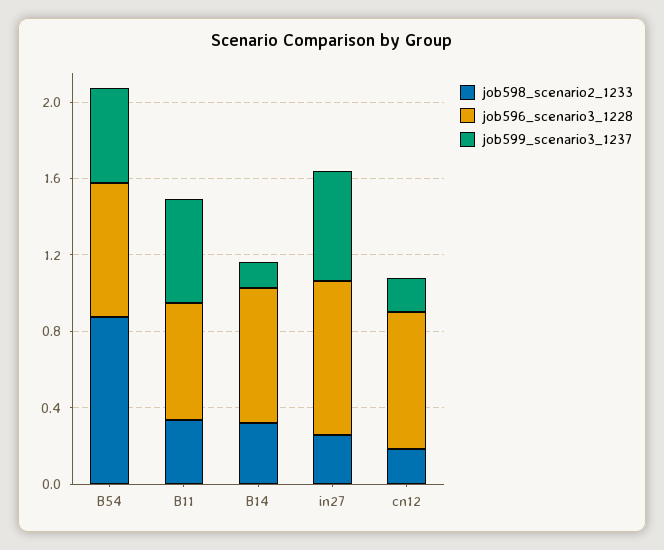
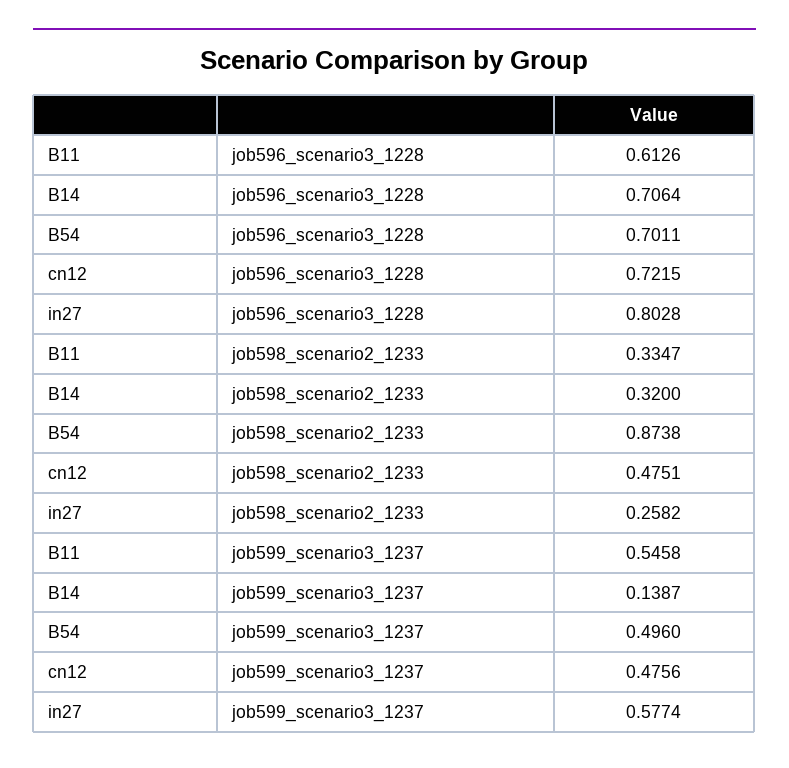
  {
    "job598_scenario2_1233": {
      "B54": 0.8738,
      "B11": 0.3347,
      "B14": 0.32,
      "in27": 0.2582,
-     "cn12": 0.2
+     "cn12": 0.4751
    },
    "job596_scenario3_1228": {
      "B54": 0.7011,
      "B11": 0.6126,
      "B14": 0.7064,
      "in27": 0.8028,
      "cn12": 0.7215
    },
    "job599_scenario3_1237": {
      "B54": 0.496,
      "B11": 0.5458,
      "B14": 0.1387,
      "in27": 0.5774,
-     "cn12": 0.2
+     "cn12": 0.4756
    }
  }

